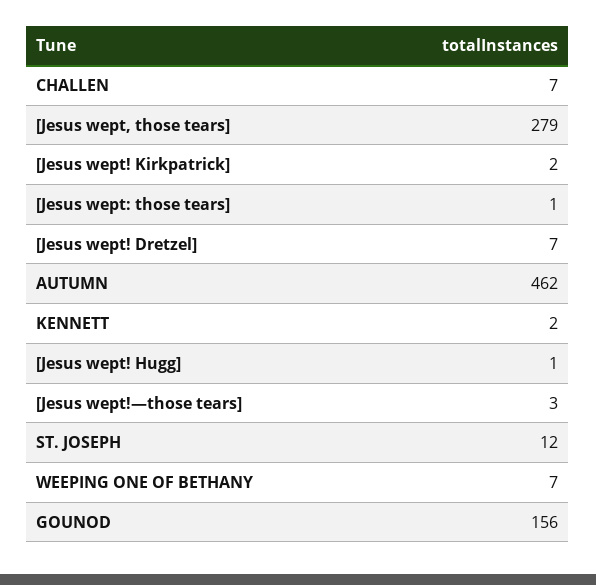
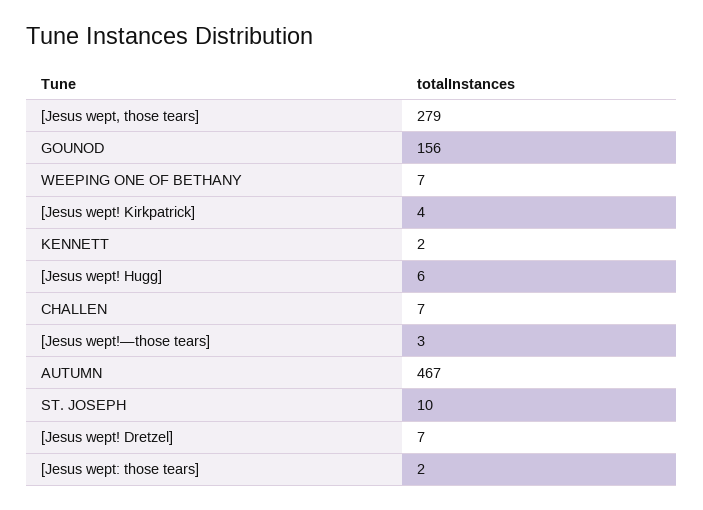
  {
    "CHALLEN": 7,
    "[Jesus wept, those tears]": 279,
-   "[Jesus wept! Kirkpatrick]": 2,
+   "[Jesus wept! Kirkpatrick]": 4,
-   "[Jesus wept: those tears]": 1,
+   "[Jesus wept: those tears]": 2,
    "[Jesus wept! Dretzel]": 7,
-   "AUTUMN": 462,
+   "AUTUMN": 467,
    "KENNETT": 2,
-   "[Jesus wept! Hugg]": 1,
+   "[Jesus wept! Hugg]": 6,
    "[Jesus wept!—those tears]": 3,
-   "ST. JOSEPH": 12,
+   "ST. JOSEPH": 10,
    "WEEPING ONE OF BETHANY": 7,
    "GOUNOD": 156
  }

